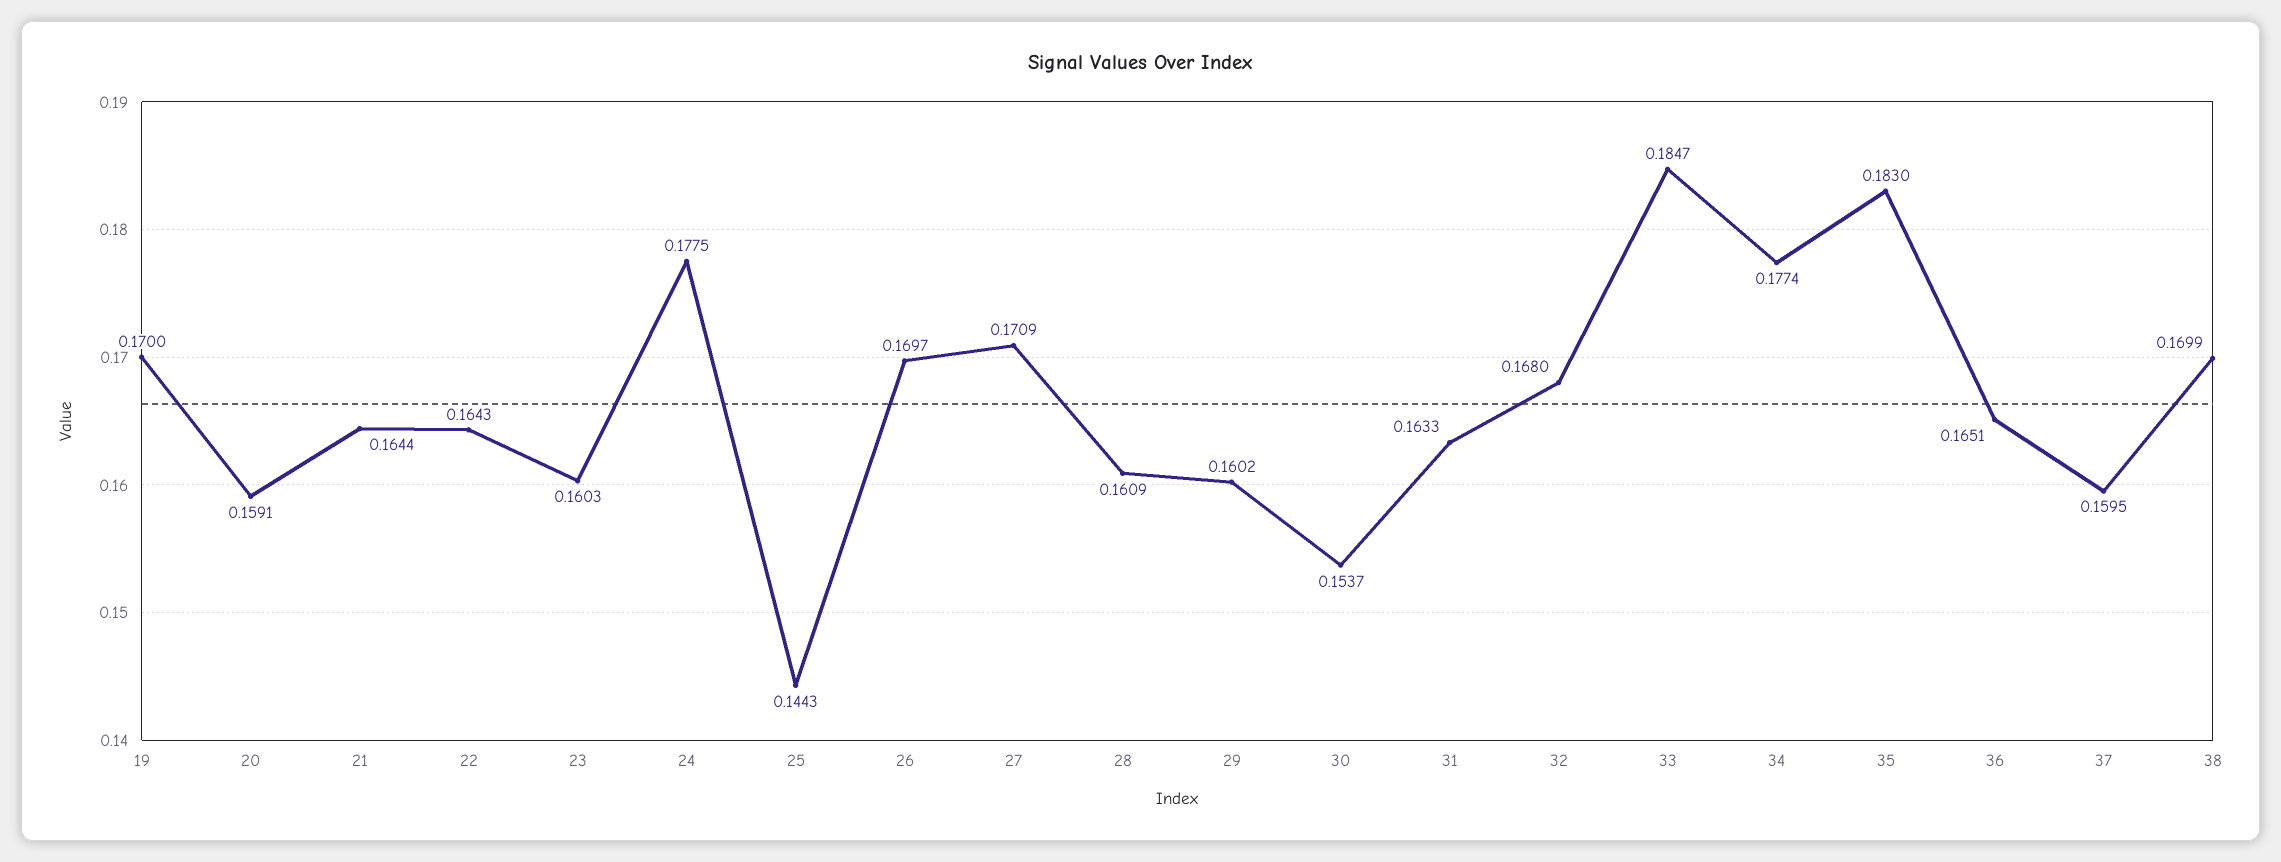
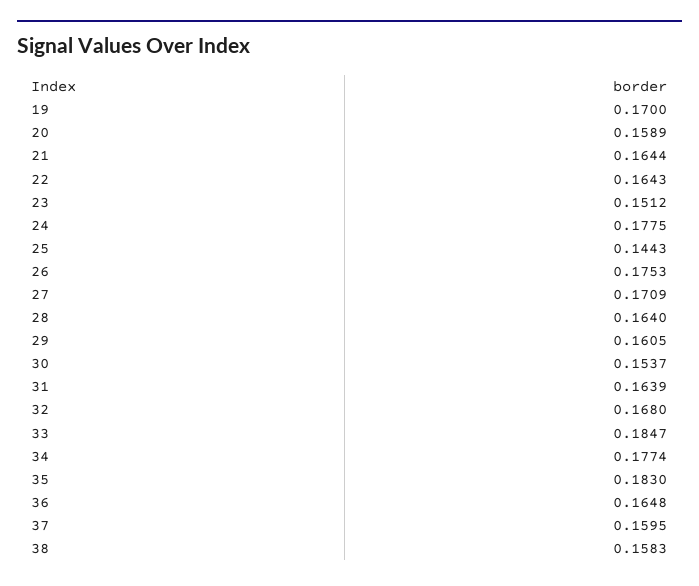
  {
    "19": 0.17,
-   "20": 0.1591,
+   "20": 0.1589,
    "21": 0.1644,
    "22": 0.1643,
-   "23": 0.1603,
+   "23": 0.1512,
    "24": 0.1775,
    "25": 0.1443,
-   "26": 0.1697,
+   "26": 0.1753,
    "27": 0.1709,
-   "28": 0.1609,
+   "28": 0.164,
-   "29": 0.1602,
+   "29": 0.1605,
    "30": 0.1537,
-   "31": 0.1633,
+   "31": 0.1639,
    "32": 0.168,
    "33": 0.1847,
    "34": 0.1774,
    "35": 0.183,
-   "36": 0.1651,
+   "36": 0.1648,
    "37": 0.1595,
-   "38": 0.1699
+   "38": 0.1583
  }

